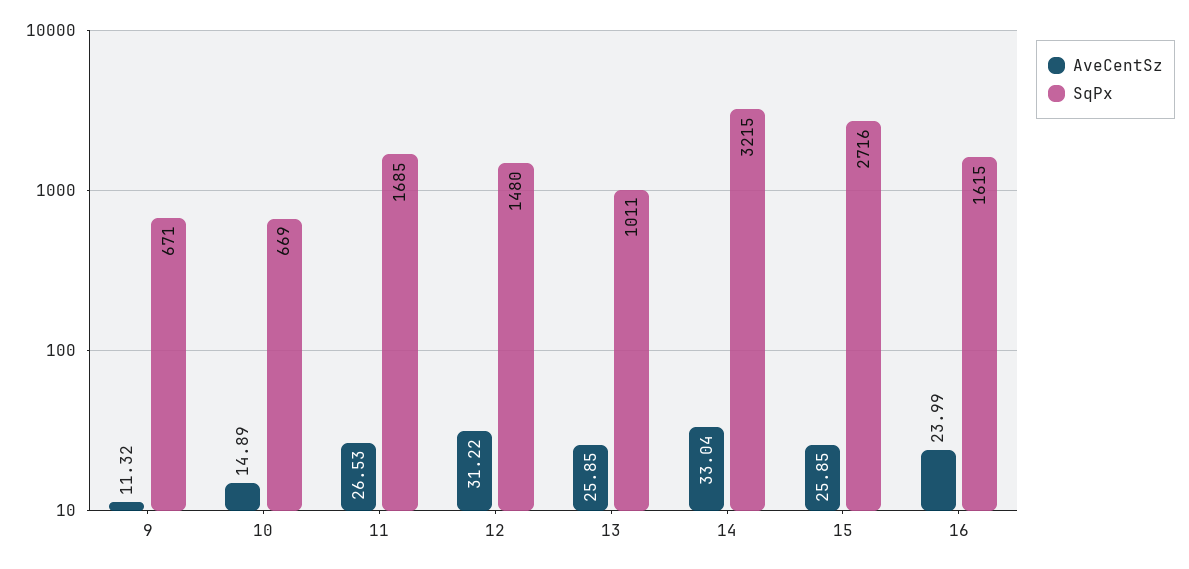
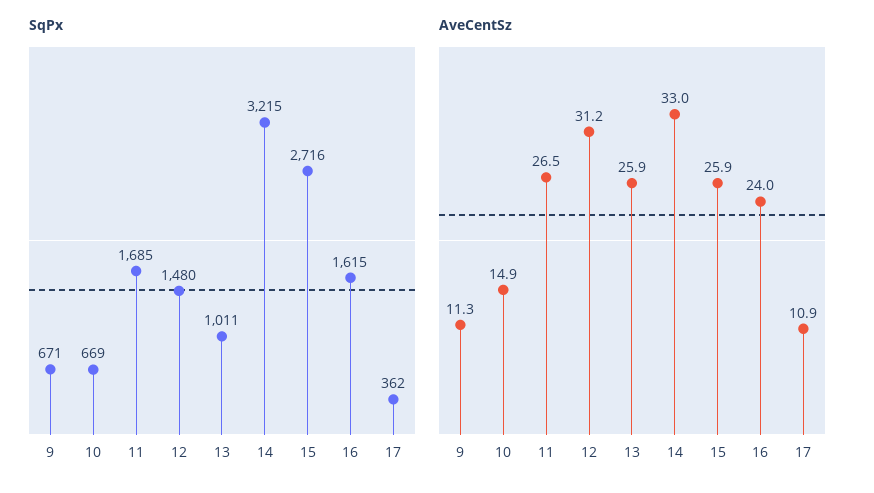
  {
    "AveCentSz": {
      "9": 11.32,
      "10": 14.89,
      "11": 26.53,
      "12": 31.22,
      "13": 25.85,
      "14": 33.04,
      "15": 25.85,
-     "16": 23.99
+     "16": 23.99,
+     "17": 10.9
    },
    "SqPx": {
      "9": 671,
      "10": 669,
      "11": 1685,
      "12": 1480,
      "13": 1011,
      "14": 3215,
      "15": 2716,
-     "16": 1615
+     "16": 1615,
+     "17": 362
    }
  }

